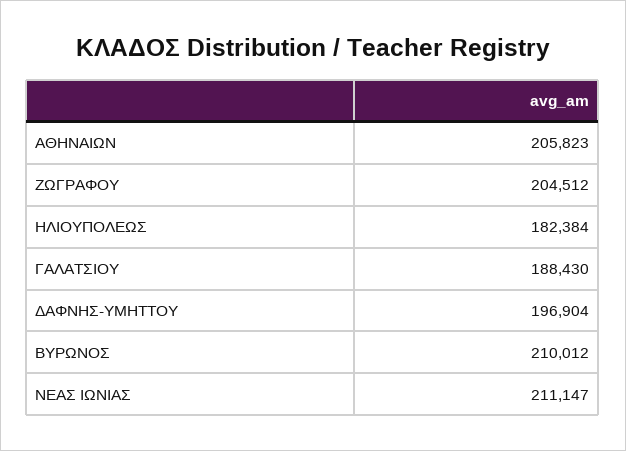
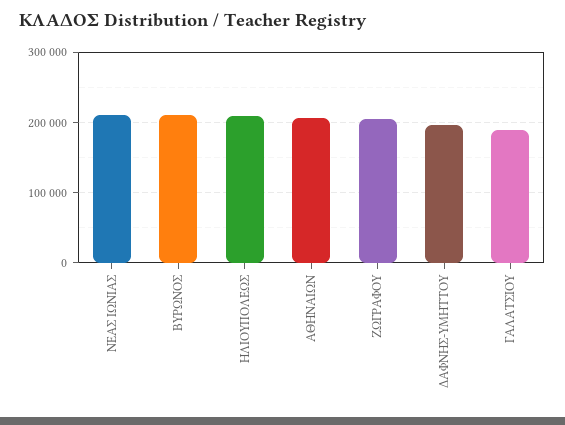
  {
    "ΑΘΗΝΑΙΩΝ": 205823,
    "ΖΩΓΡΑΦΟΥ": 204512,
-   "ΗΛΙΟΥΠΟΛΕΩΣ": 182384,
+   "ΗΛΙΟΥΠΟΛΕΩΣ": 210000,
    "ΓΑΛΑΤΣΙΟΥ": 188430,
    "ΔΑΦΝΗΣ-ΥΜΗΤΤΟΥ": 196904,
    "ΒΥΡΩΝΟΣ": 210012,
    "ΝΕΑΣ ΙΩΝΙΑΣ": 211147
  }

